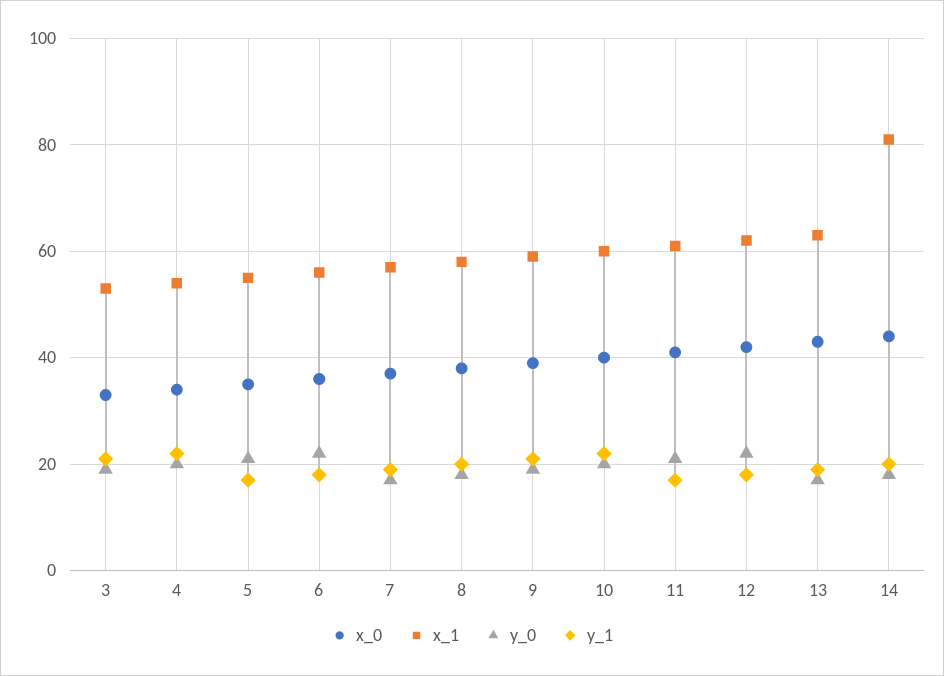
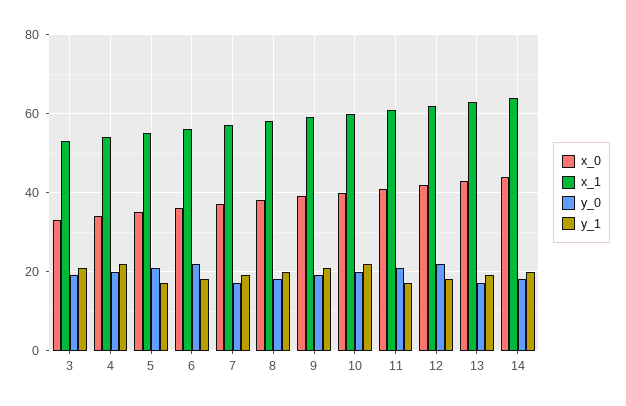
  {
    "x_0": {
      "3": 35,
      "4": 35,
      "5": 35,
      "6": 35,
      "7": 35,
      "8": 40,
      "9": 40,
      "10": 40,
      "11": 40,
      "12": 40,
      "13": 45,
      "14": 45
    },
    "x_1": {
      "3": 55,
      "4": 55,
      "5": 55,
      "6": 55,
      "7": 55,
      "8": 60,
      "9": 60,
      "10": 60,
      "11": 60,
      "12": 60,
      "13": 65,
-     "14": 80
+     "14": 65
    },
    "y_0": {
      "3": 20,
      "4": 20,
      "5": 20,
      "6": 20,
      "7": 15,
      "8": 20,
      "9": 20,
      "10": 20,
      "11": 20,
      "12": 20,
      "13": 15,
      "14": 20
    },
    "y_1": {
      "3": 20,
      "4": 20,
      "5": 15,
      "6": 20,
      "7": 20,
      "8": 20,
      "9": 20,
      "10": 20,
      "11": 15,
      "12": 20,
      "13": 20,
      "14": 20
    }
  }

